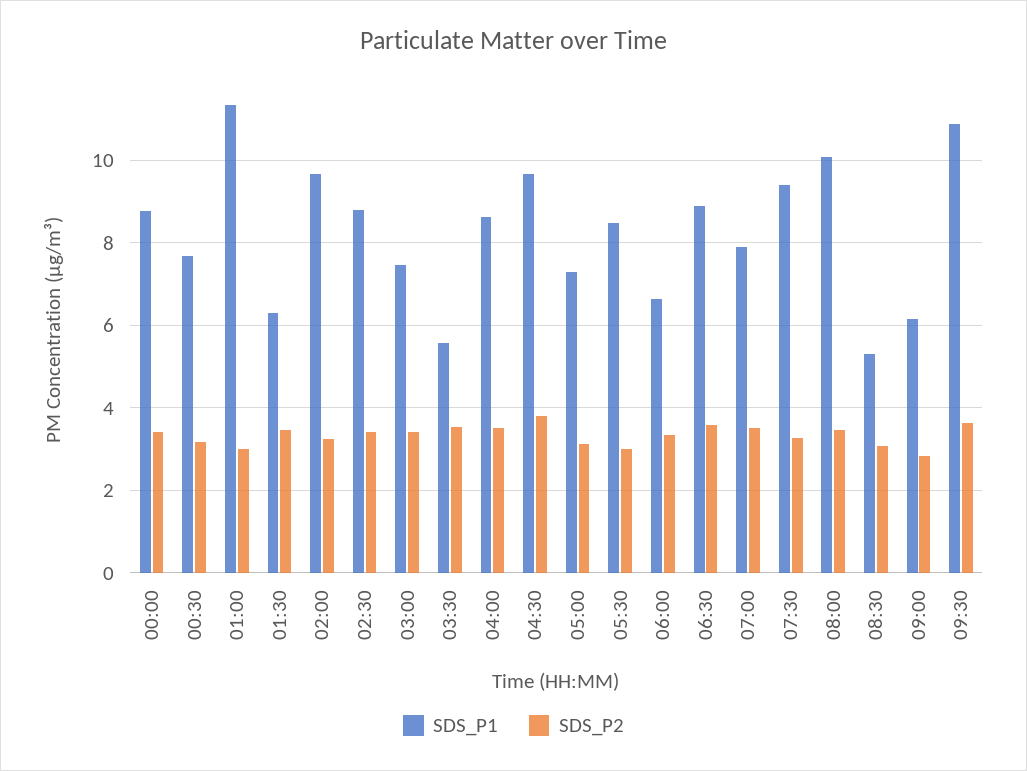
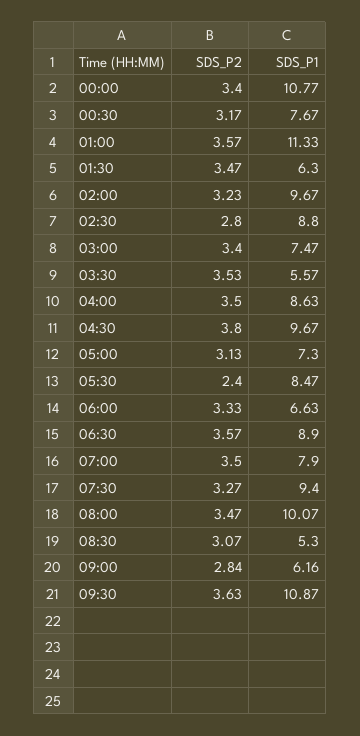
  {
    "SDS_P1": {
-     "00:00": 8.8,
+     "00:00": 10.77,
      "00:30": 7.67,
      "01:00": 11.33,
      "01:30": 6.3,
      "02:00": 9.67,
      "02:30": 8.8,
      "03:00": 7.47,
      "03:30": 5.57,
      "04:00": 8.63,
      "04:30": 9.67,
      "05:00": 7.3,
      "05:30": 8.47,
      "06:00": 6.63,
      "06:30": 8.9,
      "07:00": 7.9,
      "07:30": 9.4,
      "08:00": 10.07,
      "08:30": 5.3,
      "09:00": 6.16,
      "09:30": 10.87
    },
    "SDS_P2": {
      "00:00": 3.4,
      "00:30": 3.17,
-     "01:00": 3,
+     "01:00": 3.57,
      "01:30": 3.47,
      "02:00": 3.23,
-     "02:30": 3.4,
+     "02:30": 2.8,
      "03:00": 3.4,
      "03:30": 3.53,
      "04:00": 3.5,
      "04:30": 3.8,
      "05:00": 3.13,
-     "05:30": 3,
+     "05:30": 2.4,
      "06:00": 3.33,
      "06:30": 3.57,
      "07:00": 3.5,
      "07:30": 3.27,
      "08:00": 3.47,
      "08:30": 3.07,
      "09:00": 2.84,
      "09:30": 3.63
    }
  }

